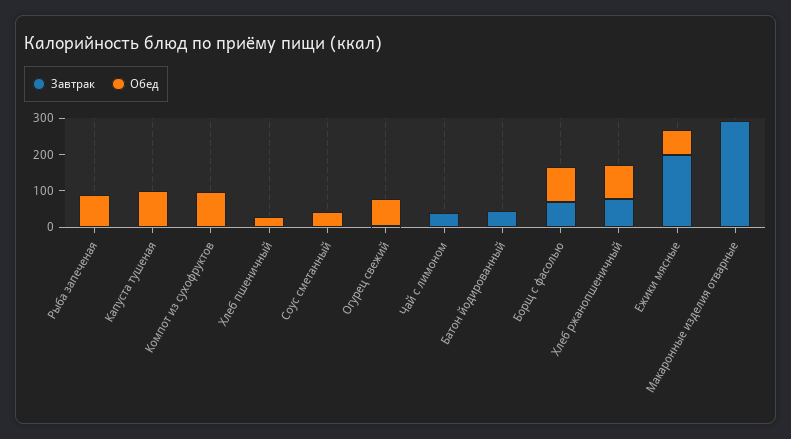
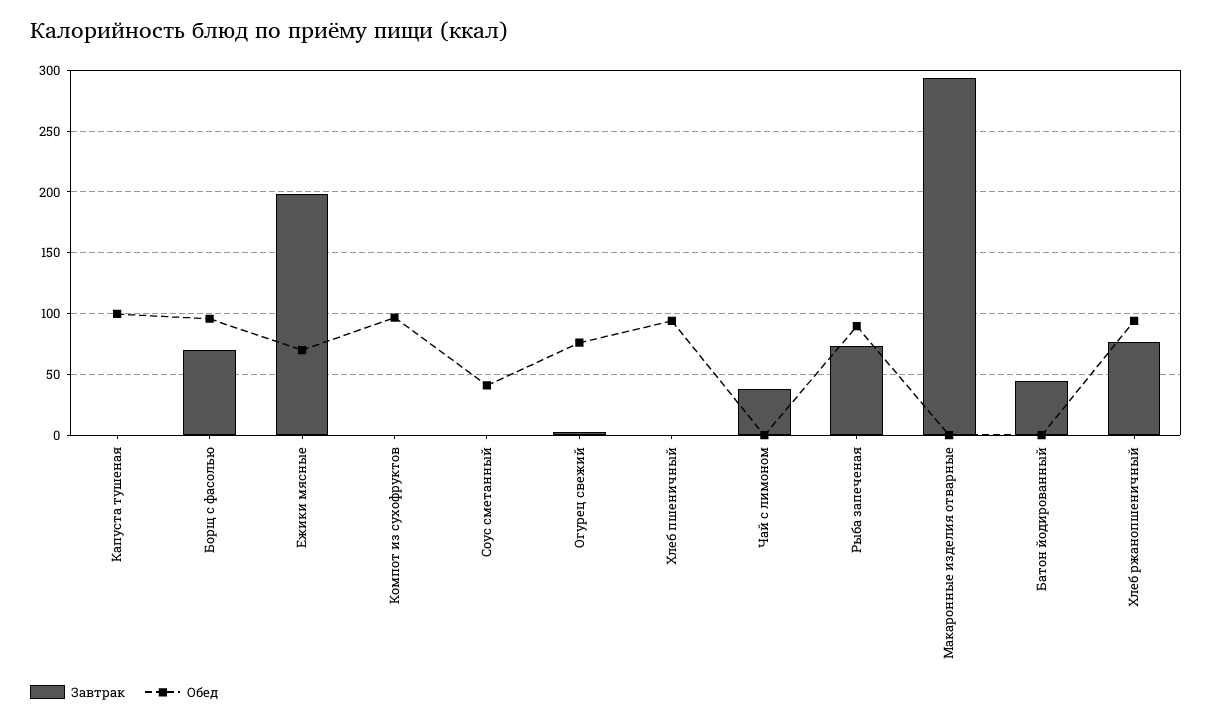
  {
    "Завтрак": {
-     "Рыба запеченая": 0,
+     "Рыба запеченая": 75,
      "Капуста тушеная": 0,
      "Компот из сухофруктов": 0,
      "Хлеб пшеничный": 0,
      "Соус сметанный": 0,
      "Огурец свежий": 0,
      "Чай с лимоном": 40,
      "Батон йодированный": 45,
      "Борщ с фасолью": 70,
      "Хлеб ржанопшеничный": 75,
      "Ежики мясные": 200,
      "Макаронные изделия отварные": 295
    },
    "Обед": {
      "Рыба запеченая": 90,
      "Капуста тушеная": 100,
      "Компот из сухофруктов": 95,
-     "Хлеб пшеничный": 25,
+     "Хлеб пшеничный": 95,
      "Соус сметанный": 40,
      "Огурец свежий": 75,
      "Чай с лимоном": 0,
      "Батон йодированный": 0,
      "Борщ с фасолью": 95,
      "Хлеб ржанопшеничный": 95,
      "Ежики мясные": 70,
      "Макаронные изделия отварные": 0
    }
  }

